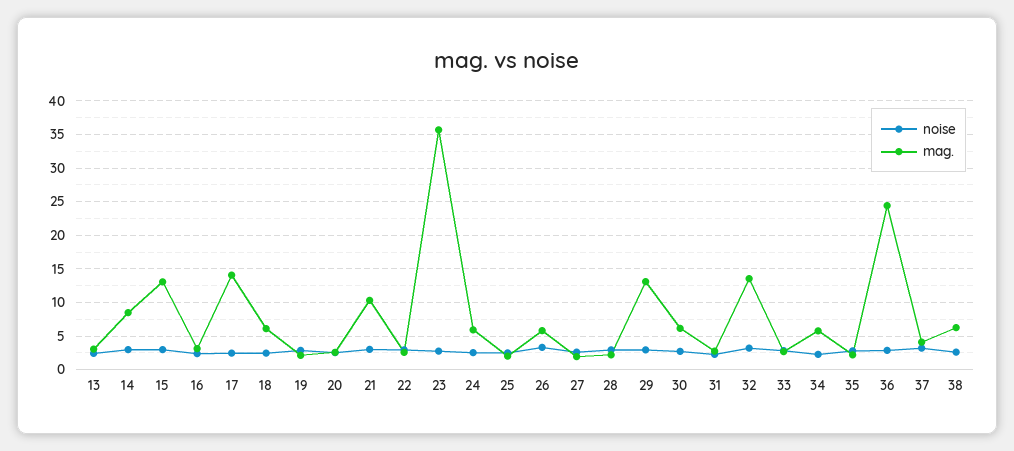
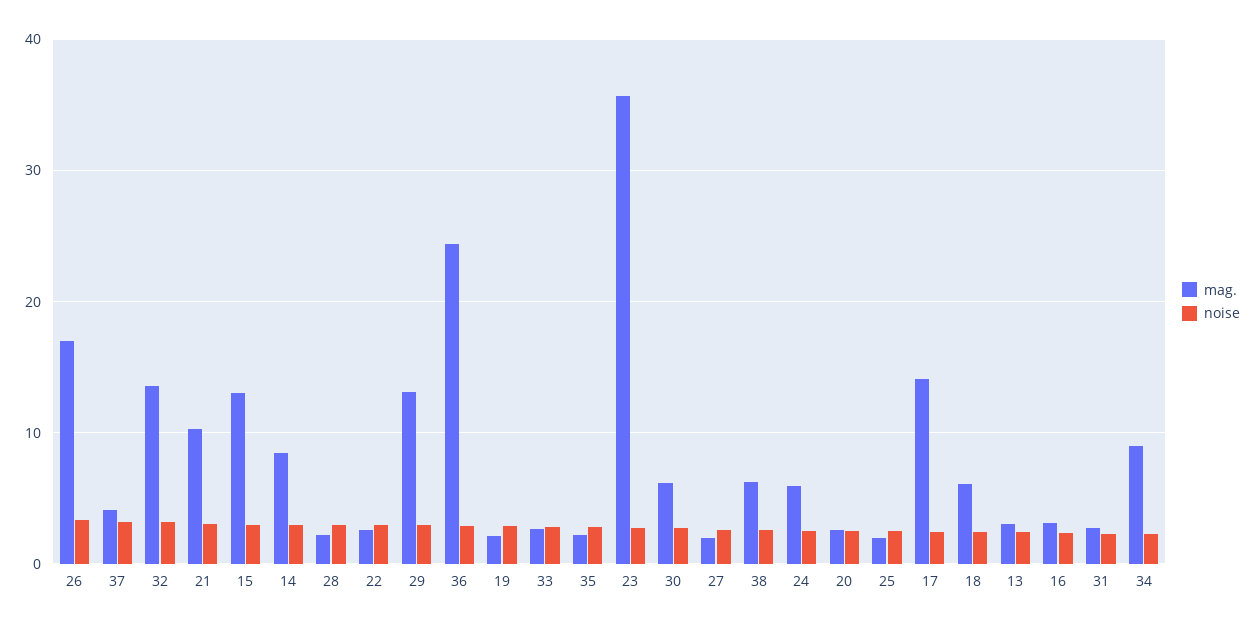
  {
    "noise": {
      "13": 2,
      "14": 3,
      "15": 3,
      "16": 2,
      "17": 2,
      "18": 2,
      "19": 3,
      "20": 3,
      "21": 3,
      "22": 3,
      "23": 3,
      "24": 3,
      "25": 3,
      "26": 3,
      "27": 3,
      "28": 3,
      "29": 3,
      "30": 3,
      "31": 2,
      "32": 3,
      "33": 3,
      "34": 2,
      "35": 3,
      "36": 3,
      "37": 3,
      "38": 3
    },
    "mag.": {
      "13": 3,
      "14": 8,
      "15": 13,
      "16": 3,
      "17": 14,
      "18": 6,
      "19": 2,
      "20": 3,
      "21": 10,
      "22": 3,
      "23": 36,
      "24": 6,
      "25": 2,
-     "26": 6,
+     "26": 17,
      "27": 2,
      "28": 2,
      "29": 13,
      "30": 6,
      "31": 3,
      "32": 14,
      "33": 3,
-     "34": 6,
+     "34": 9,
      "35": 2,
      "36": 24,
      "37": 4,
      "38": 6
    }
  }

